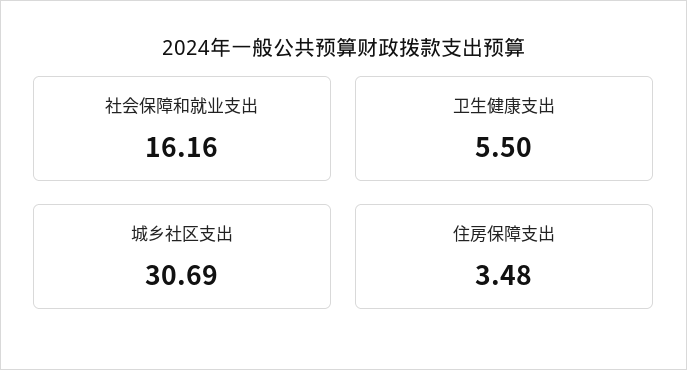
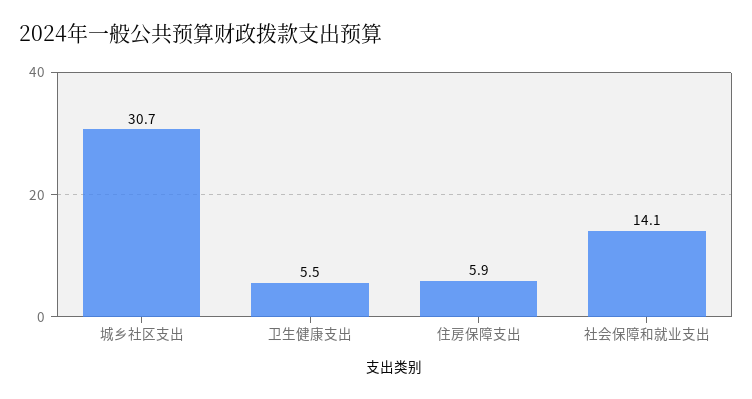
  {
-   "社会保障和就业支出": 16.16,
+   "社会保障和就业支出": 14.1,
    "卫生健康支出": 5.5,
    "城乡社区支出": 30.69,
-   "住房保障支出": 3.48
+   "住房保障支出": 5.9
  }

